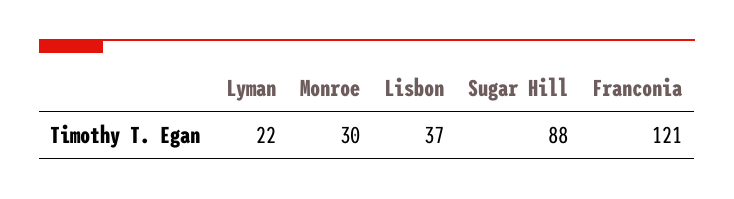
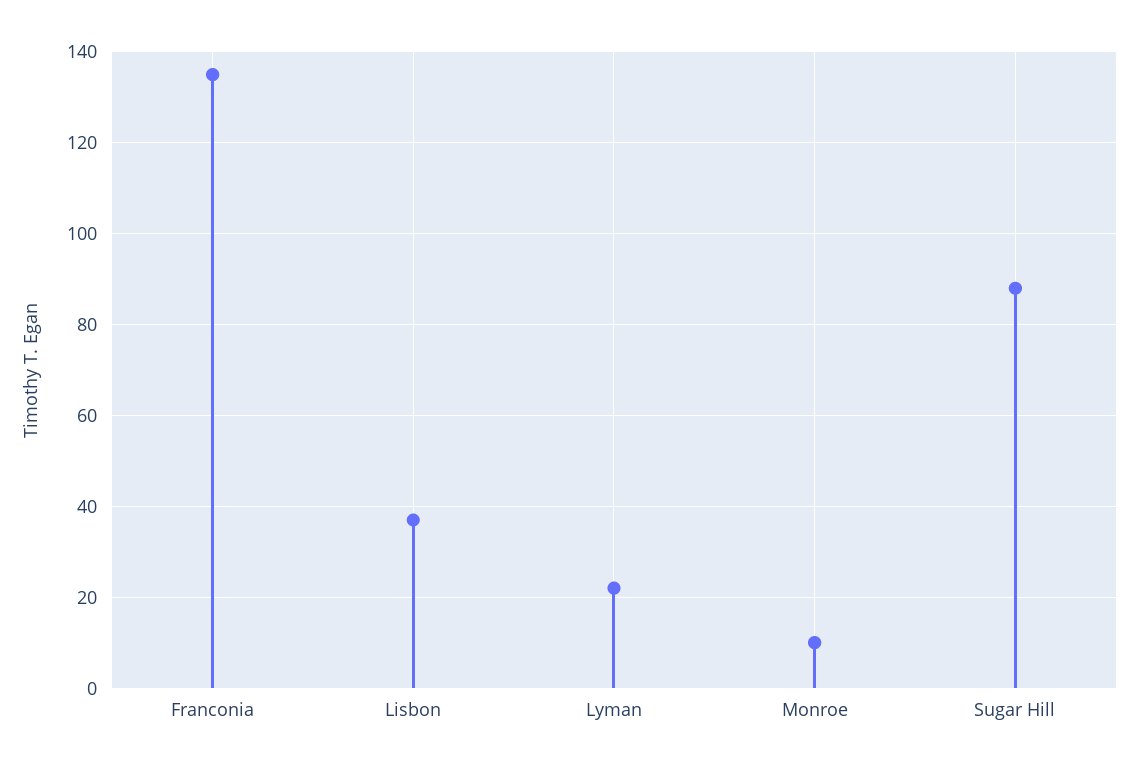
  {
    "Lyman": 22,
-   "Monroe": 30,
+   "Monroe": 10,
    "Lisbon": 37,
    "Sugar Hill": 88,
-   "Franconia": 121
+   "Franconia": 135
  }

